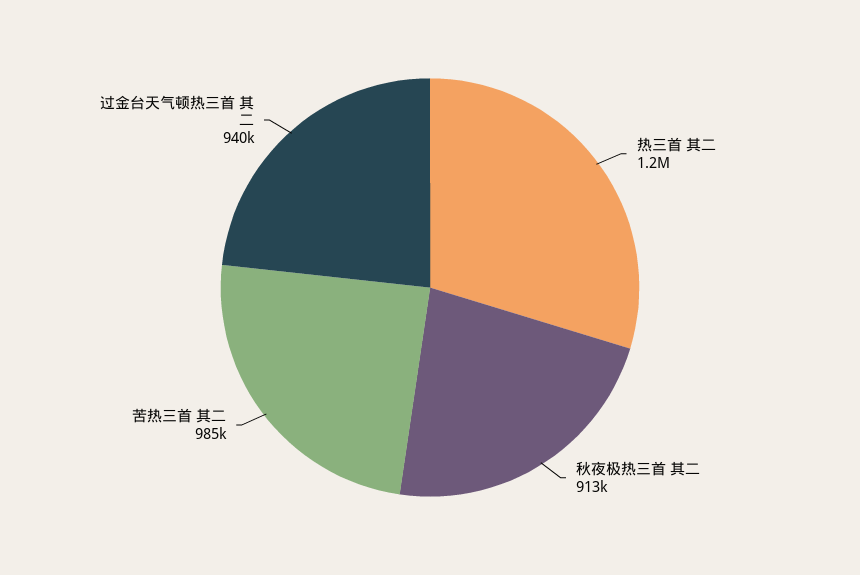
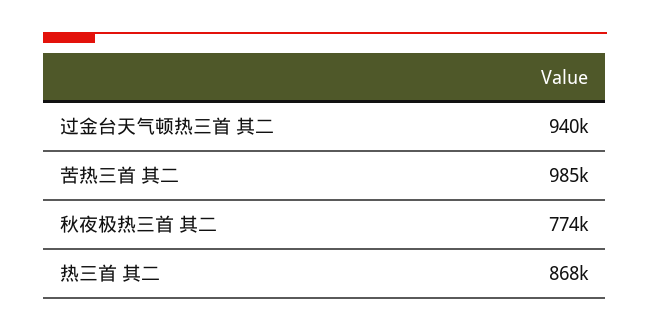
  {
-   "热三首 其二": 1200000,
+   "热三首 其二": 868000,
-   "秋夜极热三首 其二": 913000,
+   "秋夜极热三首 其二": 774000,
    "苦热三首 其二": 985000,
    "过金台天气顿热三首 其二": 940000
  }

